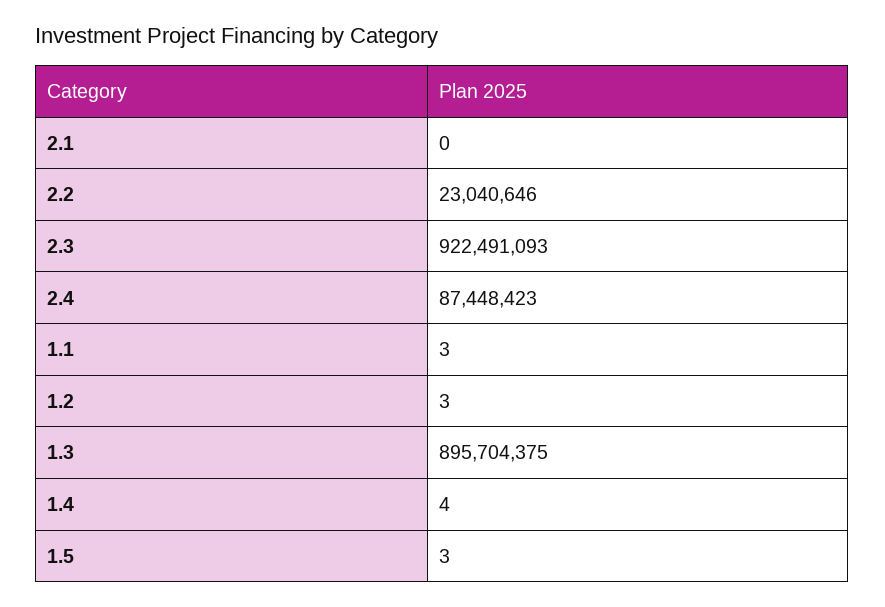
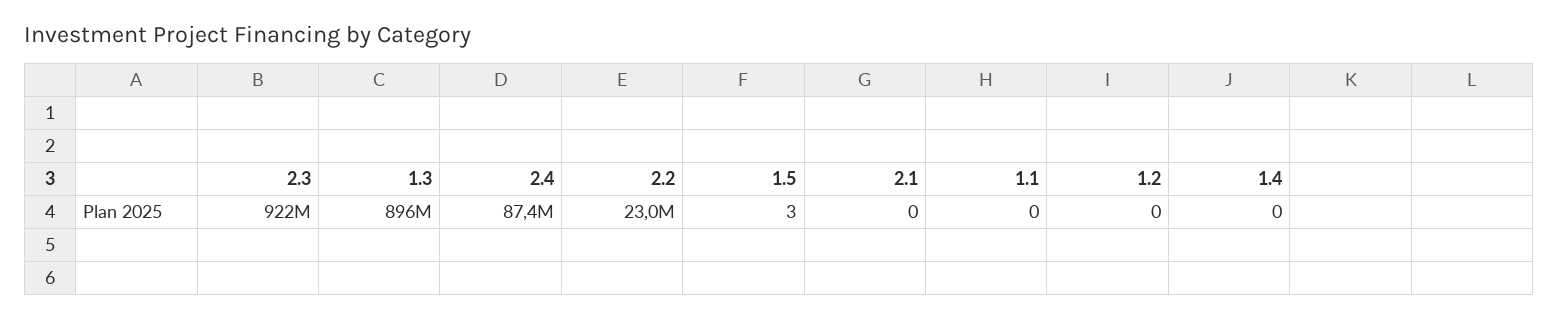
  {
    "2.1": 0,
    "2.2": 23040646,
    "2.3": 922491093,
    "2.4": 87448423,
-   "1.1": 3,
+   "1.1": 0,
-   "1.2": 3,
+   "1.2": 0,
    "1.3": 895704375,
-   "1.4": 4,
+   "1.4": 0,
    "1.5": 3
  }

